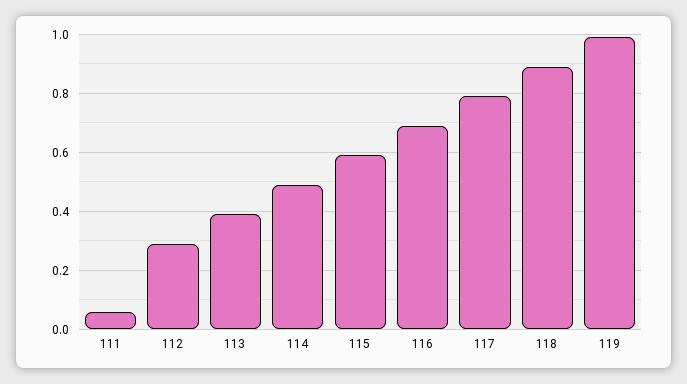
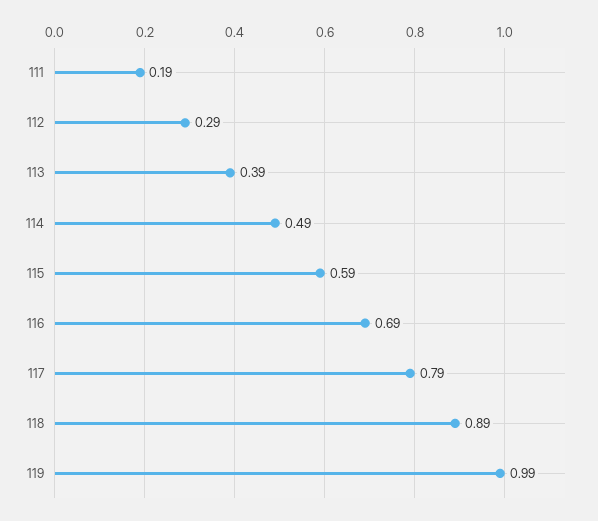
  {
-   "111": 0.05,
+   "111": 0.19,
    "112": 0.29,
    "113": 0.39,
    "114": 0.49,
    "115": 0.59,
    "116": 0.69,
    "117": 0.79,
    "118": 0.89,
    "119": 0.99
  }

